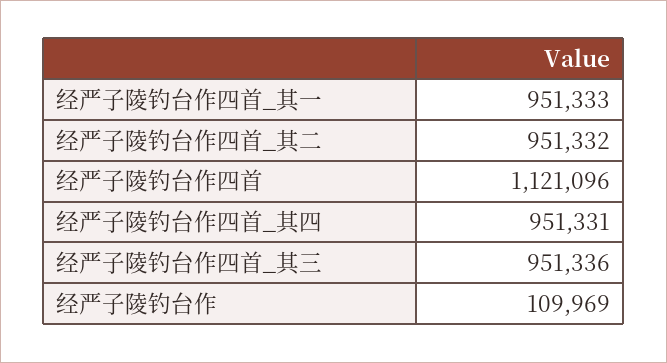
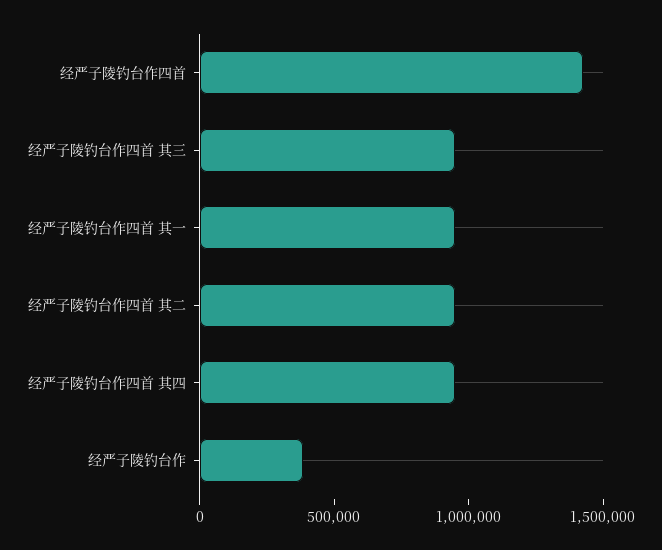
  {
    "经严子陵钓台作四首_其一": 951333,
    "经严子陵钓台作四首_其二": 951332,
-   "经严子陵钓台作四首": 1121096,
+   "经严子陵钓台作四首": 1400000,
    "经严子陵钓台作四首_其四": 951331,
    "经严子陵钓台作四首_其三": 951336,
-   "经严子陵钓台作": 109969
+   "经严子陵钓台作": 400000
  }

